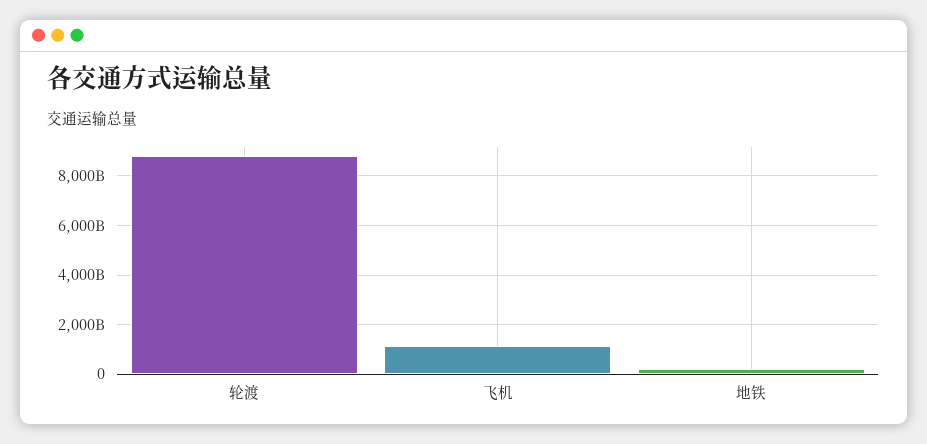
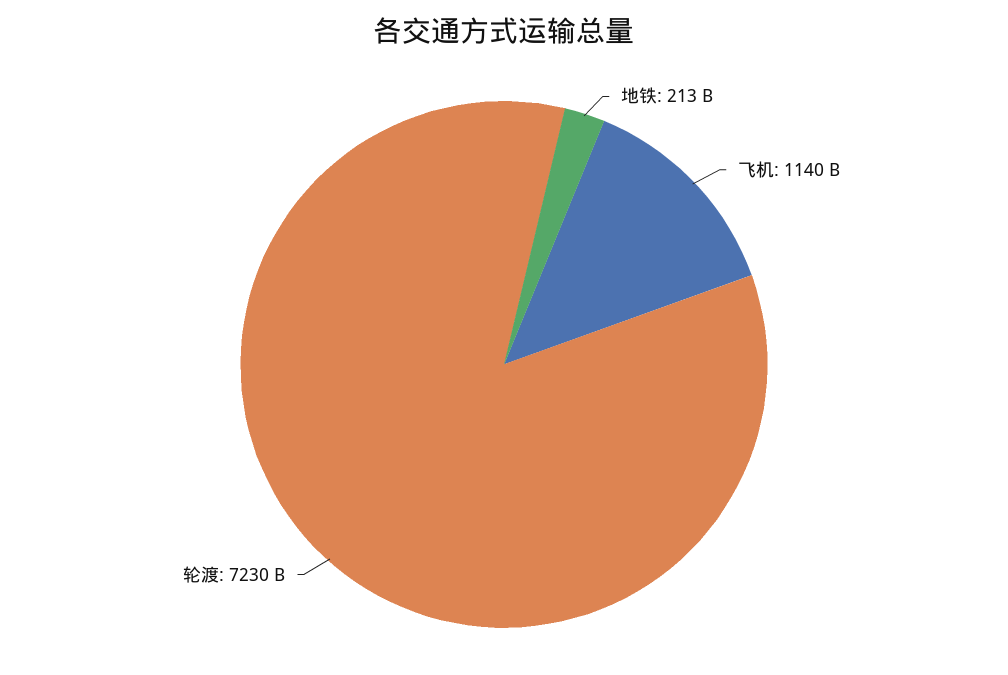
  {
-   "轮渡": 8750000000000,
+   "轮渡": 7230000000000,
    "飞机": 1140000000000,
    "地铁": 213000000000
  }

